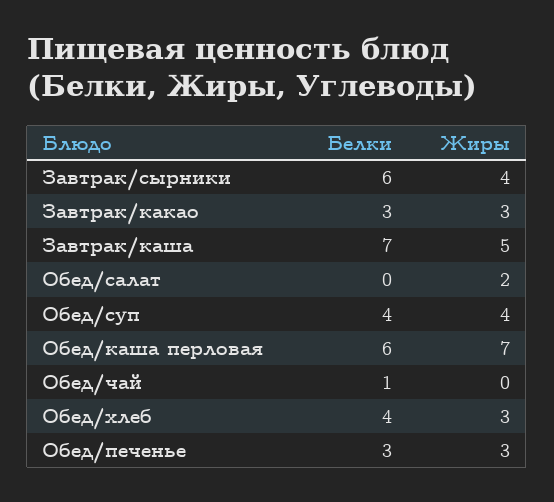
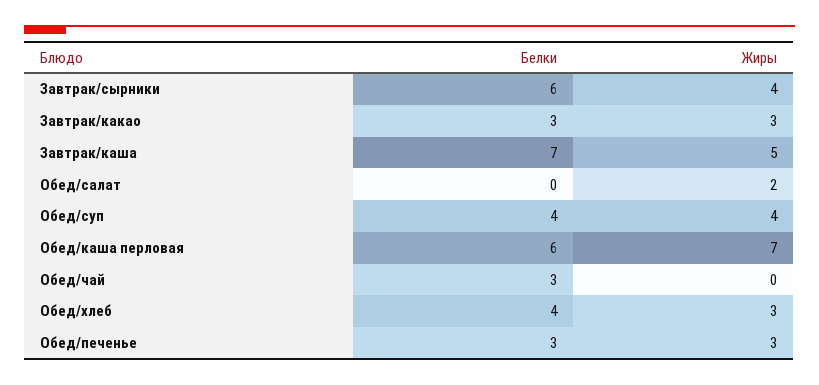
  {
    "Белки": {
      "Завтрак/сырники": 6,
      "Завтрак/какао": 3,
      "Завтрак/каша": 7,
      "Обед/салат": 0,
      "Обед/суп": 4,
      "Обед/каша перловая": 6,
-     "Обед/чай": 1,
+     "Обед/чай": 3,
      "Обед/хлеб": 4,
      "Обед/печенье": 3
    },
    "Жиры": {
      "Завтрак/сырники": 4,
      "Завтрак/какао": 3,
      "Завтрак/каша": 5,
      "Обед/салат": 2,
      "Обед/суп": 4,
      "Обед/каша перловая": 7,
      "Обед/чай": 0,
      "Обед/хлеб": 3,
      "Обед/печенье": 3
    }
  }

